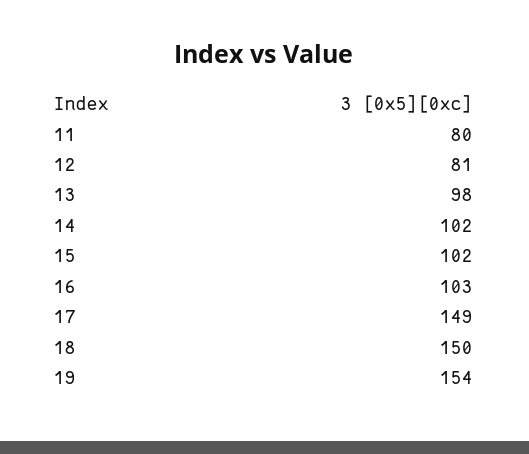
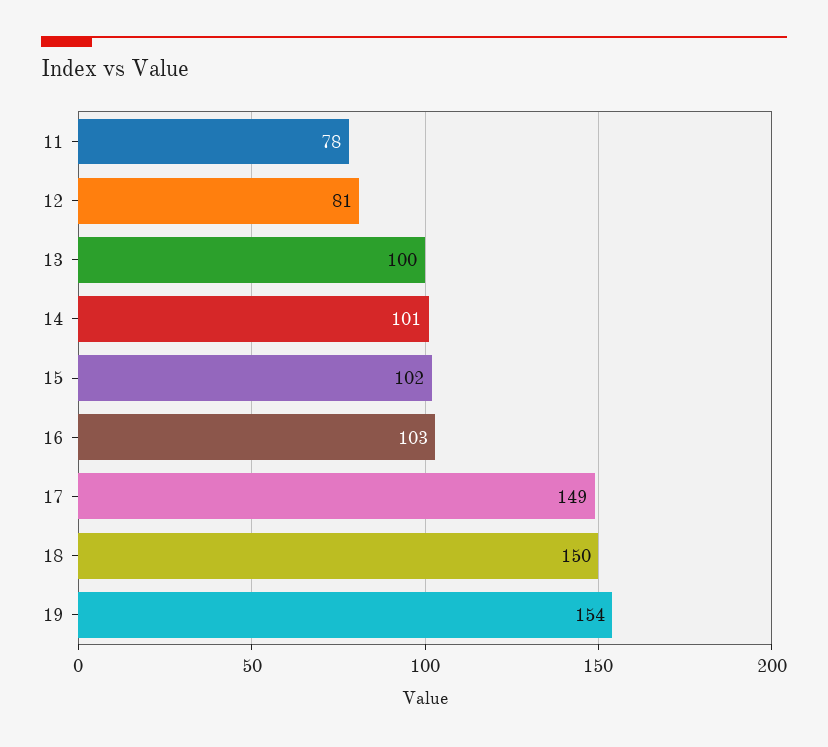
  {
-   "11": 80,
+   "11": 78,
    "12": 81,
-   "13": 98,
+   "13": 100,
-   "14": 102,
+   "14": 101,
    "15": 102,
    "16": 103,
    "17": 149,
    "18": 150,
    "19": 154
  }

